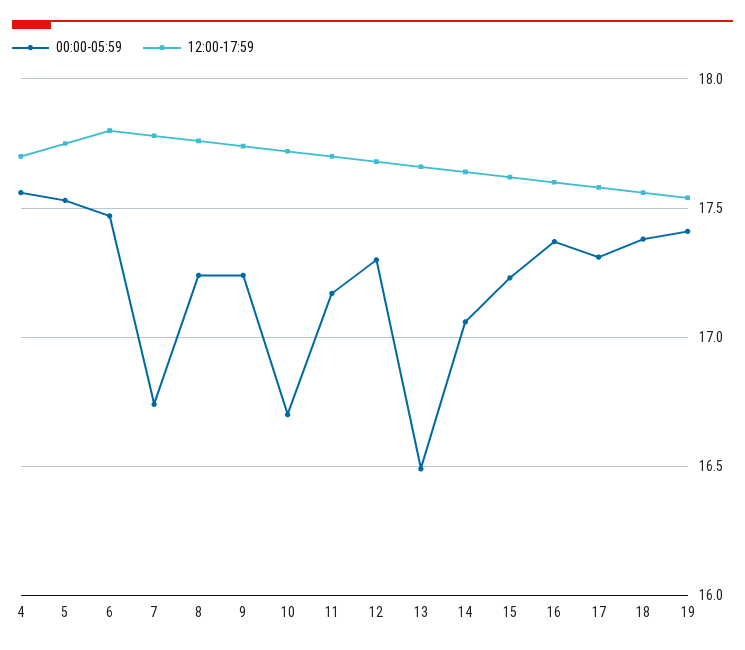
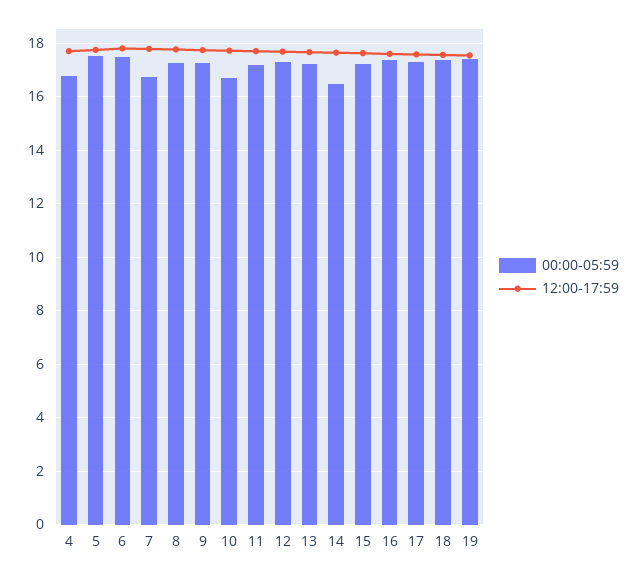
  {
    "00:00-05:59": {
-     "4": 17.55,
+     "4": 16.75,
      "5": 17.55,
      "6": 17.45,
      "7": 16.75,
      "8": 17.25,
      "9": 17.25,
      "10": 16.7,
      "11": 17.15,
      "12": 17.3,
-     "13": 16.5,
+     "13": 17.25,
-     "14": 17.05,
+     "14": 16.5,
      "15": 17.25,
      "16": 17.35,
      "17": 17.3,
      "18": 17.4,
      "19": 17.4
    },
    "12:00-17:59": {
      "4": 17.7,
      "5": 17.75,
      "6": 17.8,
      "7": 17.8,
      "8": 17.75,
      "9": 17.75,
      "10": 17.7,
      "11": 17.7,
      "12": 17.7,
      "13": 17.65,
      "14": 17.65,
      "15": 17.6,
      "16": 17.6,
      "17": 17.6,
      "18": 17.55,
      "19": 17.55
    }
  }

